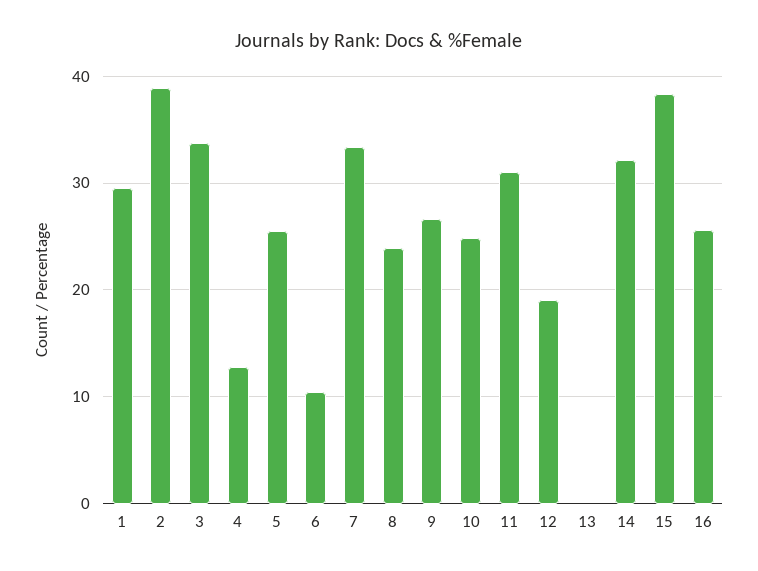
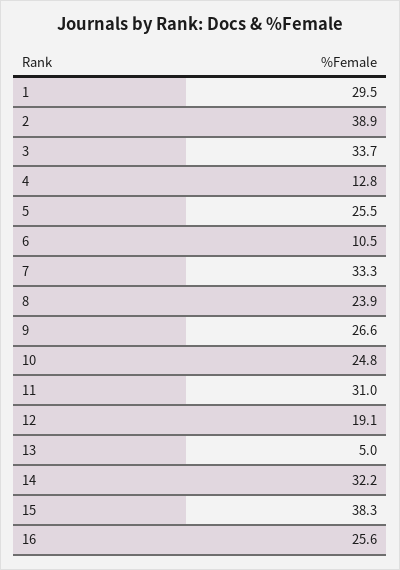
  {
    "1": 29.5,
    "2": 38.9,
    "3": 33.7,
    "4": 12.8,
    "5": 25.5,
    "6": 10.5,
    "7": 33.3,
    "8": 23.9,
    "9": 26.6,
    "10": 24.8,
    "11": 31,
    "12": 19.1,
-   "13": 0,
+   "13": 5,
    "14": 32.2,
    "15": 38.3,
    "16": 25.6
  }

